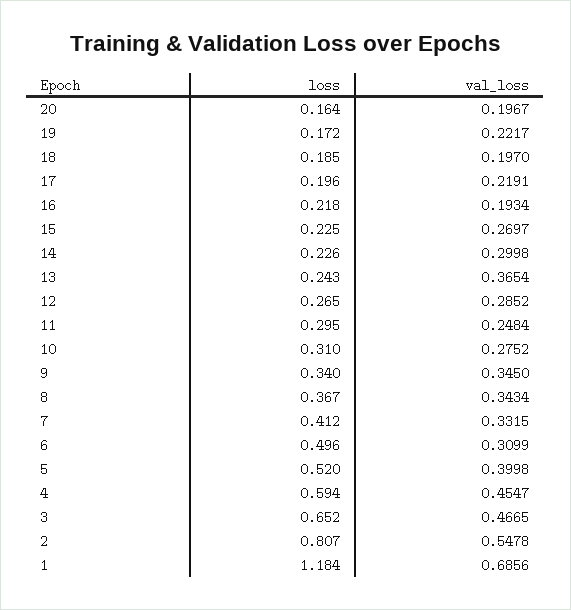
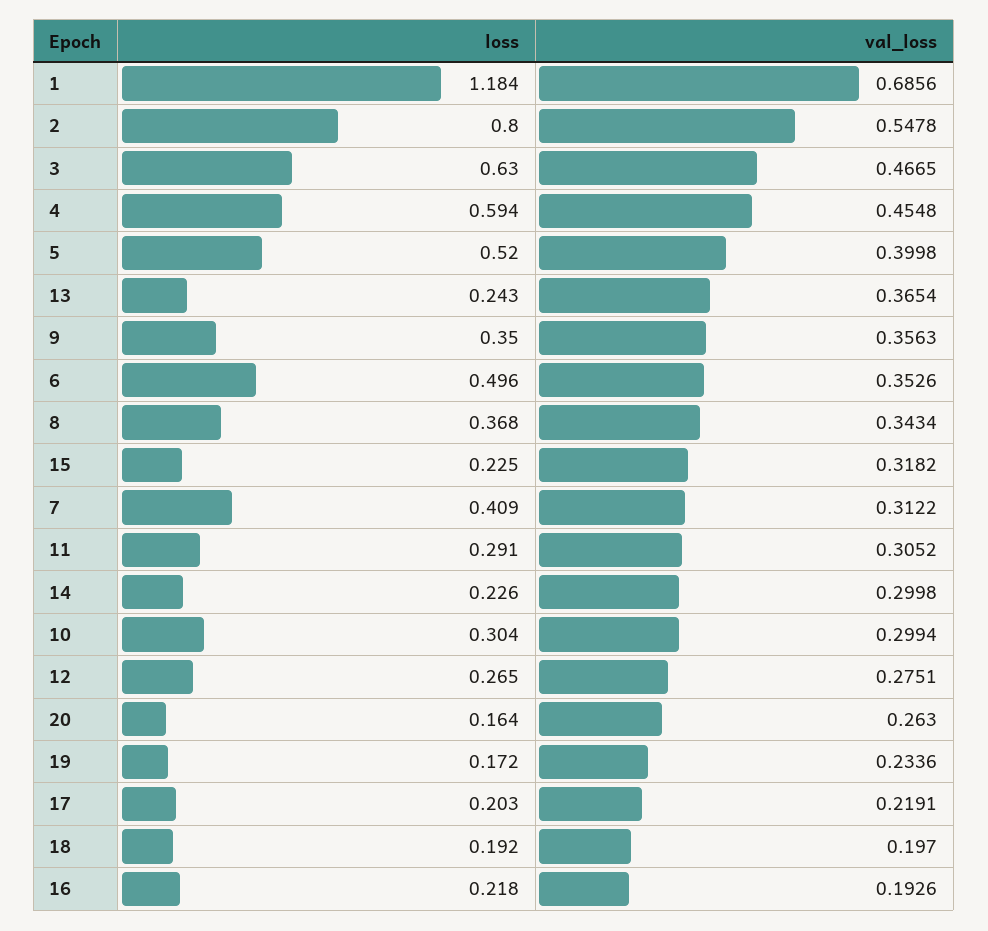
  {
    "loss": {
      "20": 0.164,
      "19": 0.172,
-     "18": 0.185,
+     "18": 0.192,
-     "17": 0.196,
+     "17": 0.203,
      "16": 0.218,
      "15": 0.225,
      "14": 0.226,
      "13": 0.243,
      "12": 0.265,
-     "11": 0.295,
+     "11": 0.291,
-     "10": 0.31,
+     "10": 0.304,
-     "9": 0.34,
+     "9": 0.35,
-     "8": 0.367,
+     "8": 0.368,
-     "7": 0.412,
+     "7": 0.409,
      "6": 0.496,
      "5": 0.52,
      "4": 0.594,
-     "3": 0.652,
+     "3": 0.63,
-     "2": 0.807,
+     "2": 0.8,
      "1": 1.184
    },
    "val_loss": {
-     "20": 0.1967,
+     "20": 0.263,
-     "19": 0.2217,
+     "19": 0.2336,
      "18": 0.197,
      "17": 0.2191,
-     "16": 0.1934,
+     "16": 0.1926,
-     "15": 0.2697,
+     "15": 0.3182,
      "14": 0.2998,
      "13": 0.3654,
-     "12": 0.2852,
+     "12": 0.2751,
-     "11": 0.2484,
+     "11": 0.3052,
-     "10": 0.2752,
+     "10": 0.2994,
-     "9": 0.345,
+     "9": 0.3563,
      "8": 0.3434,
-     "7": 0.3315,
+     "7": 0.3122,
-     "6": 0.3099,
+     "6": 0.3526,
      "5": 0.3998,
-     "4": 0.4547,
+     "4": 0.4548,
      "3": 0.4665,
      "2": 0.5478,
      "1": 0.6856
    }
  }

